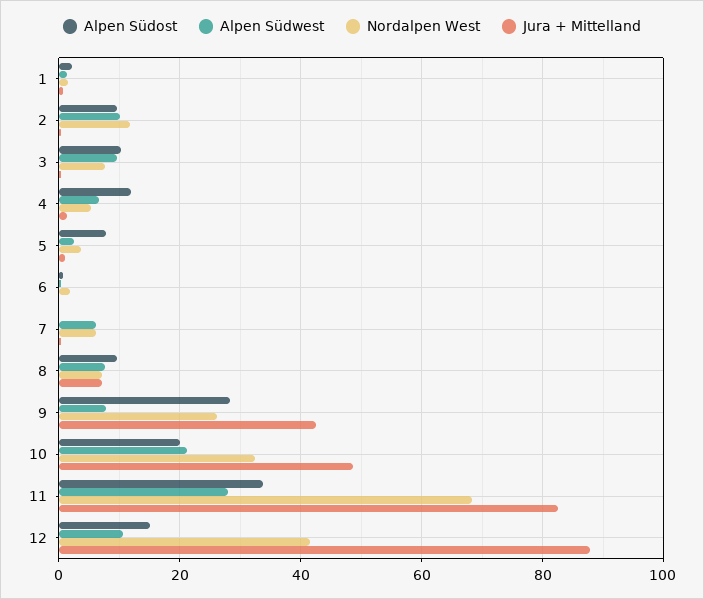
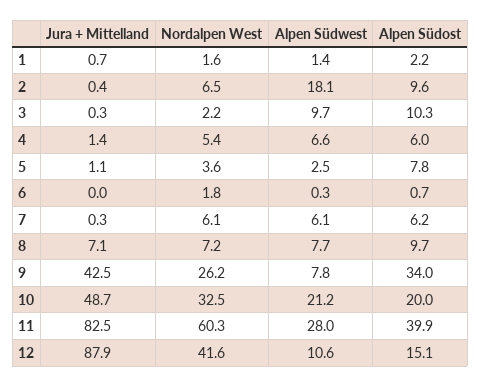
  {
    "Alpen Südost": {
      "1": 2.2,
      "2": 9.6,
      "3": 10.3,
-     "4": 12,
+     "4": 6,
      "5": 7.8,
      "6": 0.7,
-     "7": 0,
+     "7": 6.2,
      "8": 9.7,
-     "9": 28,
+     "9": 34,
      "10": 20,
-     "11": 34,
+     "11": 39.9,
      "12": 15.1
    },
    "Alpen Südwest": {
      "1": 1.4,
-     "2": 10,
+     "2": 18.1,
      "3": 9.7,
      "4": 6.6,
      "5": 2.5,
      "6": 0.3,
      "7": 6.1,
      "8": 7.7,
      "9": 7.8,
      "10": 21.2,
      "11": 28,
      "12": 10.6
    },
    "Nordalpen West": {
      "1": 1.6,
-     "2": 12,
+     "2": 6.5,
-     "3": 8,
+     "3": 2.2,
      "4": 5.4,
      "5": 3.6,
      "6": 1.8,
      "7": 6.1,
      "8": 7.2,
      "9": 26.2,
      "10": 32.5,
-     "11": 68,
+     "11": 60.3,
      "12": 41.6
    },
    "Jura + Mittelland": {
      "1": 0.7,
      "2": 0.4,
      "3": 0.3,
      "4": 1.4,
      "5": 1.1,
      "6": 0,
      "7": 0.3,
      "8": 7.1,
      "9": 42.5,
      "10": 48.7,
      "11": 82.5,
      "12": 87.9
    }
  }

